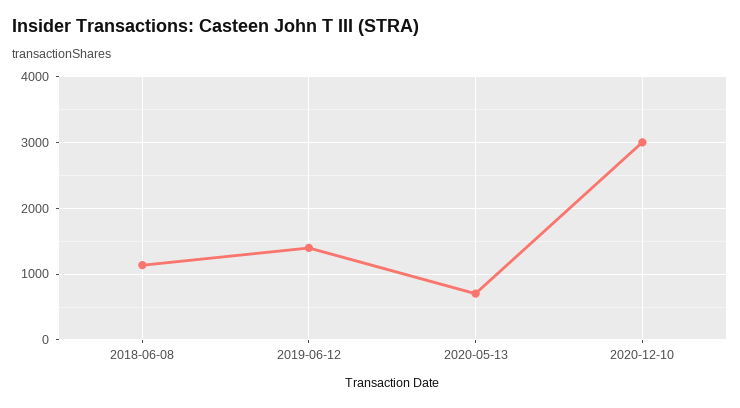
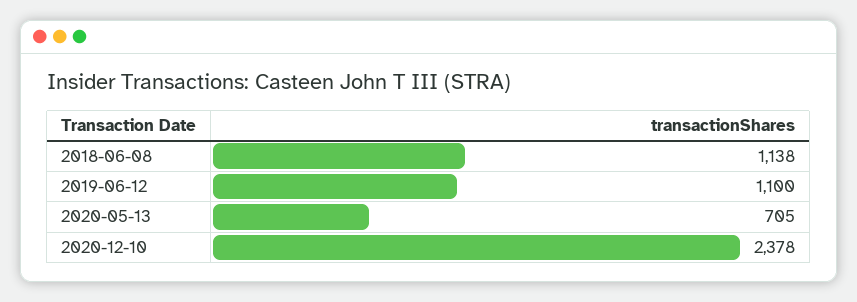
  {
    "2018-06-08": 1138,
-   "2019-06-12": 1400,
+   "2019-06-12": 1100,
    "2020-05-13": 705,
-   "2020-12-10": 3000
+   "2020-12-10": 2378
  }

